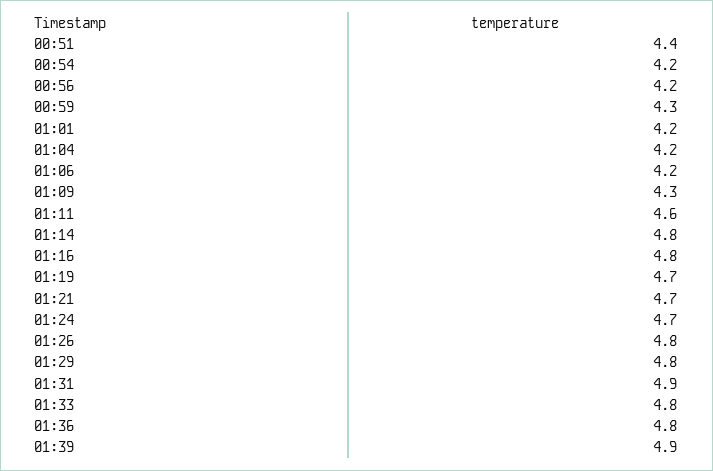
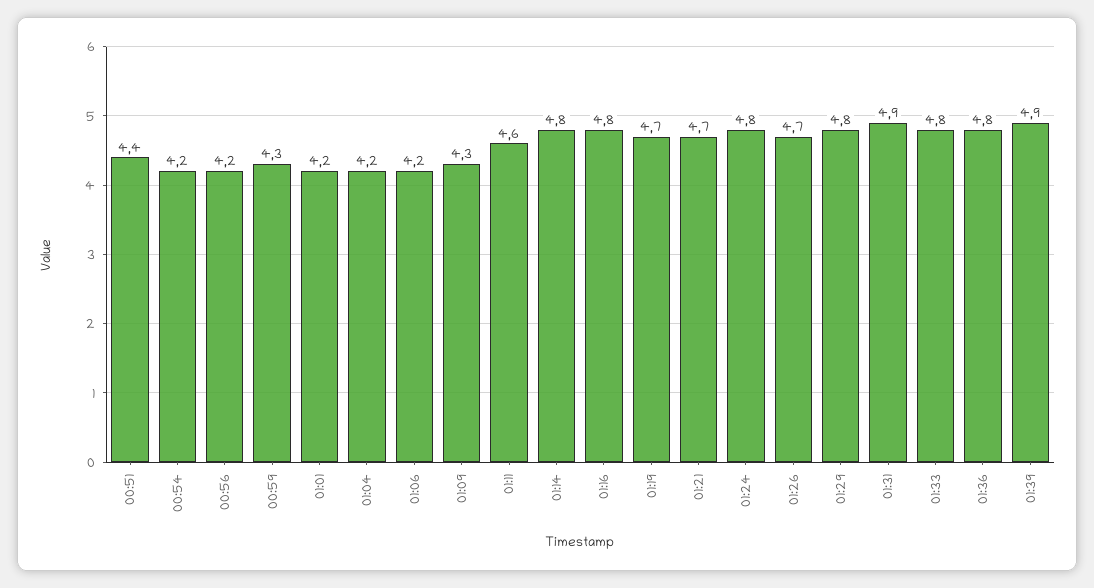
  {
    "00:51": 4.4,
    "00:54": 4.2,
    "00:56": 4.2,
    "00:59": 4.3,
    "01:01": 4.2,
    "01:04": 4.2,
    "01:06": 4.2,
    "01:09": 4.3,
    "01:11": 4.6,
    "01:14": 4.8,
    "01:16": 4.8,
    "01:19": 4.7,
    "01:21": 4.7,
-   "01:24": 4.7,
+   "01:24": 4.8,
-   "01:26": 4.8,
+   "01:26": 4.7,
    "01:29": 4.8,
    "01:31": 4.9,
    "01:33": 4.8,
    "01:36": 4.8,
    "01:39": 4.9
  }

